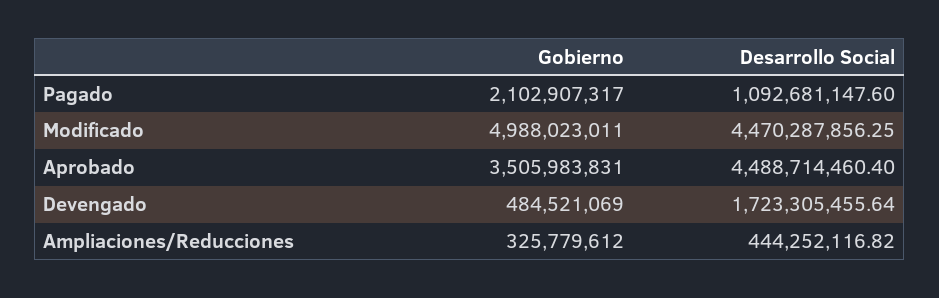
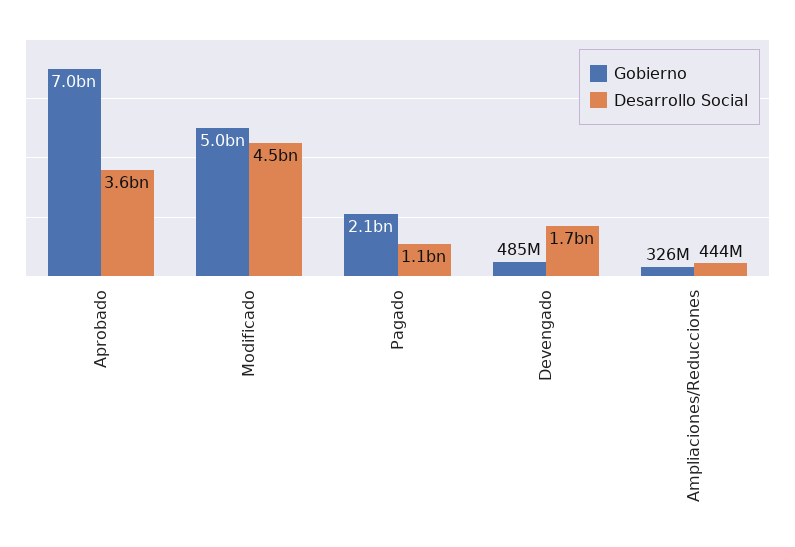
  {
    "Gobierno": {
      "Pagado": 2102907317,
      "Modificado": 4988023011,
-     "Aprobado": 3505983831,
+     "Aprobado": 7000000000,
      "Devengado": 484521069,
      "Ampliaciones/Reducciones": 325779612
    },
    "Desarrollo Social": {
      "Pagado": 1092681147.6,
      "Modificado": 4470287856.25,
-     "Aprobado": 4488714460.4,
+     "Aprobado": 3600000000,
      "Devengado": 1723305455.64,
      "Ampliaciones/Reducciones": 444252116.82
    }
  }

